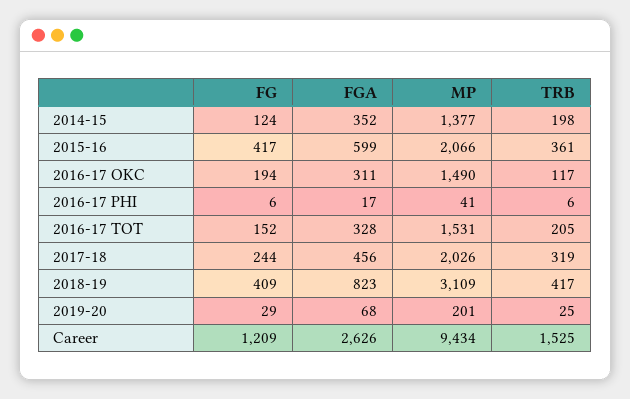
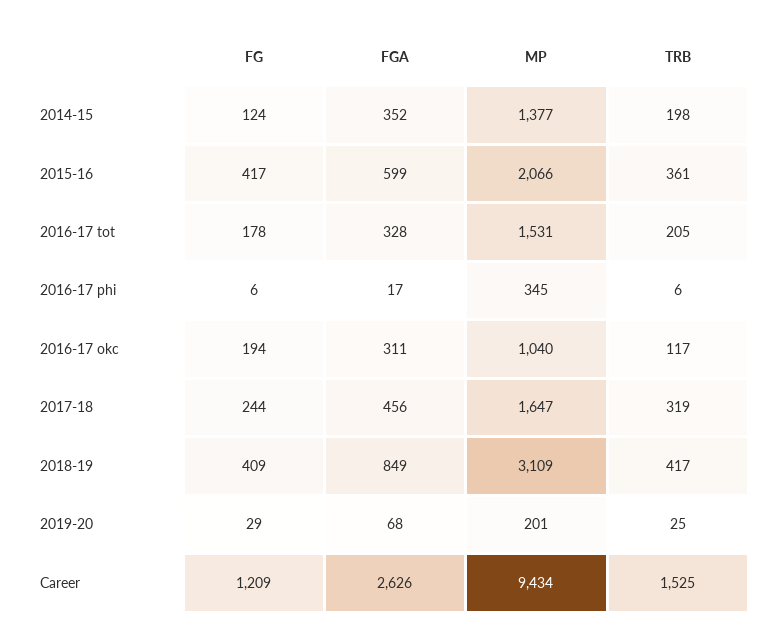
  {
    "FG": {
      "2014-15": 124,
      "2015-16": 417,
      "2016-17 OKC": 194,
      "2016-17 PHI": 6,
-     "2016-17 TOT": 152,
+     "2016-17 TOT": 178,
      "2017-18": 244,
      "2018-19": 409,
      "2019-20": 29,
      "Career": 1209
    },
    "FGA": {
      "2014-15": 352,
      "2015-16": 599,
      "2016-17 OKC": 311,
      "2016-17 PHI": 17,
      "2016-17 TOT": 328,
      "2017-18": 456,
-     "2018-19": 823,
+     "2018-19": 849,
      "2019-20": 68,
      "Career": 2626
    },
    "MP": {
      "2014-15": 1377,
      "2015-16": 2066,
-     "2016-17 OKC": 1490,
+     "2016-17 OKC": 1040,
-     "2016-17 PHI": 41,
+     "2016-17 PHI": 345,
      "2016-17 TOT": 1531,
-     "2017-18": 2026,
+     "2017-18": 1647,
      "2018-19": 3109,
      "2019-20": 201,
      "Career": 9434
    },
    "TRB": {
      "2014-15": 198,
      "2015-16": 361,
      "2016-17 OKC": 117,
      "2016-17 PHI": 6,
      "2016-17 TOT": 205,
      "2017-18": 319,
      "2018-19": 417,
      "2019-20": 25,
      "Career": 1525
    }
  }

